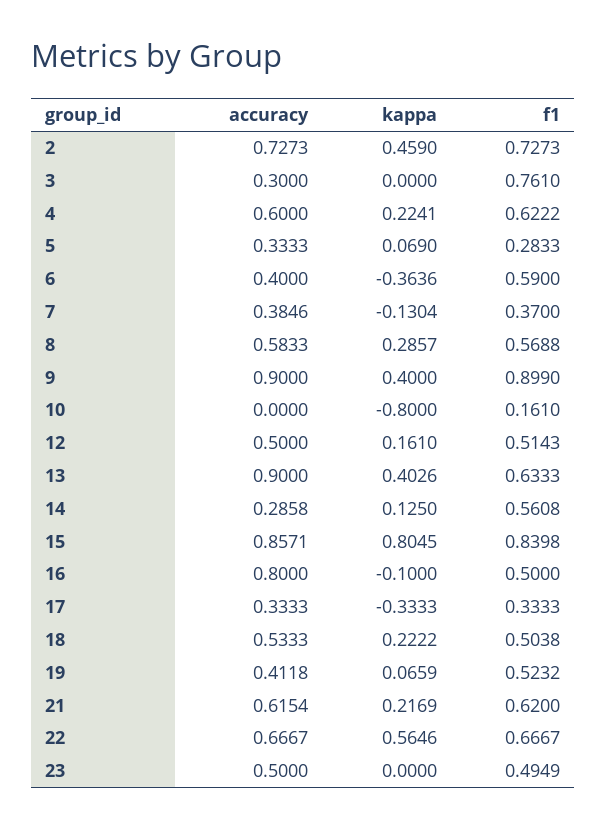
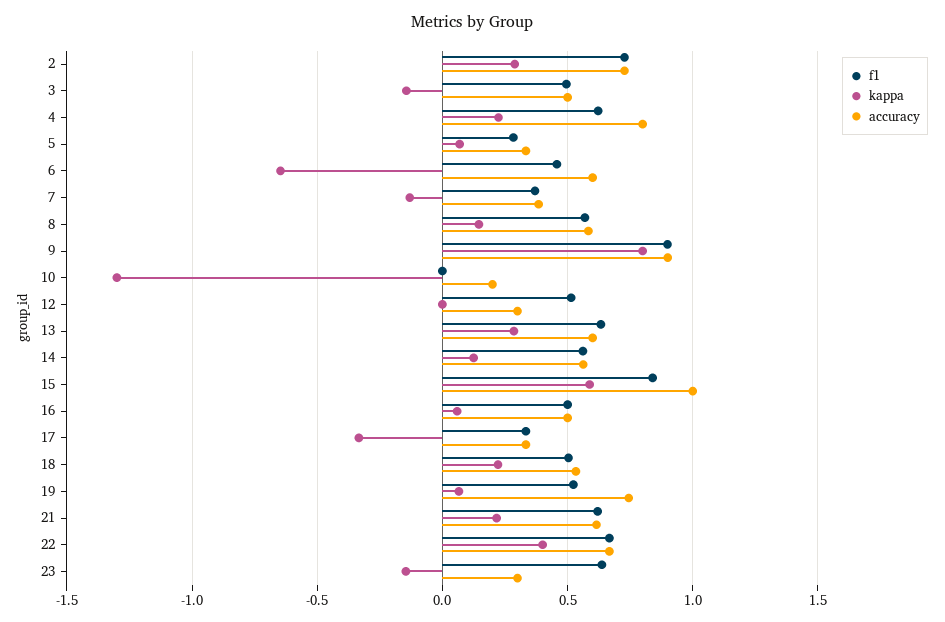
  {
    "accuracy": {
      "2": 0.7273,
-     "3": 0.3,
+     "3": 0.5,
-     "4": 0.6,
+     "4": 0.8,
      "5": 0.3333,
-     "6": 0.4,
+     "6": 0.6,
      "7": 0.3846,
      "8": 0.5833,
      "9": 0.9,
-     "10": 0,
+     "10": 0.2,
-     "12": 0.5,
+     "12": 0.3,
-     "13": 0.9,
+     "13": 0.6,
-     "14": 0.2858,
+     "14": 0.55,
-     "15": 0.8571,
+     "15": 1,
-     "16": 0.8,
+     "16": 0.5,
      "17": 0.3333,
      "18": 0.5333,
-     "19": 0.4118,
+     "19": 0.75,
      "21": 0.6154,
      "22": 0.6667,
-     "23": 0.5
+     "23": 0.3
    },
    "kappa": {
-     "2": 0.459,
+     "2": 0.3,
-     "3": 0,
+     "3": -0.15,
      "4": 0.2241,
      "5": 0.069,
-     "6": -0.3636,
+     "6": -0.65,
      "7": -0.1304,
-     "8": 0.2857,
+     "8": 0.15,
-     "9": 0.4,
+     "9": 0.8,
-     "10": -0.8,
+     "10": -1.3,
-     "12": 0.161,
+     "12": 0,
-     "13": 0.4026,
+     "13": 0.3,
      "14": 0.125,
-     "15": 0.8045,
+     "15": 0.6,
-     "16": -0.1,
+     "16": 0.05,
      "17": -0.3333,
      "18": 0.2222,
      "19": 0.0659,
      "21": 0.2169,
-     "22": 0.5646,
+     "22": 0.4,
-     "23": 0
+     "23": -0.15
    },
    "f1": {
      "2": 0.7273,
-     "3": 0.761,
+     "3": 0.5,
      "4": 0.6222,
      "5": 0.2833,
-     "6": 0.59,
+     "6": 0.45,
      "7": 0.37,
      "8": 0.5688,
      "9": 0.899,
-     "10": 0.161,
+     "10": 0,
      "12": 0.5143,
      "13": 0.6333,
      "14": 0.5608,
      "15": 0.8398,
      "16": 0.5,
      "17": 0.3333,
      "18": 0.5038,
      "19": 0.5232,
      "21": 0.62,
      "22": 0.6667,
-     "23": 0.4949
+     "23": 0.65
    }
  }

